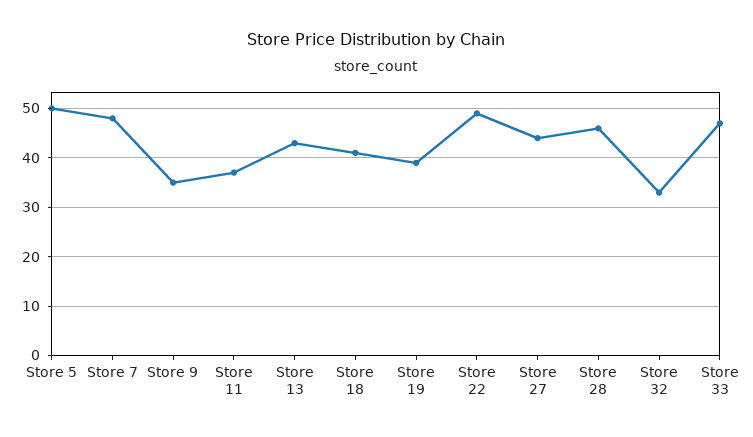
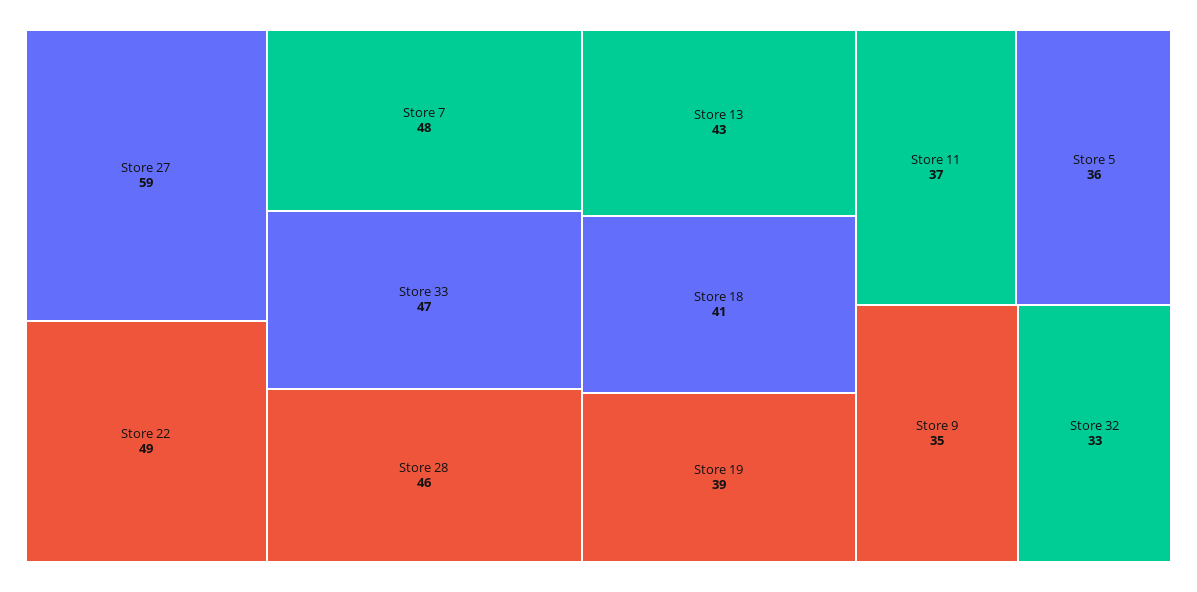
  {
-   "Store 5": 50,
+   "Store 5": 36,
    "Store 7": 48,
    "Store 9": 35,
    "Store 11": 37,
    "Store 13": 43,
    "Store 18": 41,
    "Store 19": 39,
    "Store 22": 49,
-   "Store 27": 45,
+   "Store 27": 59,
    "Store 28": 46,
    "Store 32": 33,
    "Store 33": 47
  }

